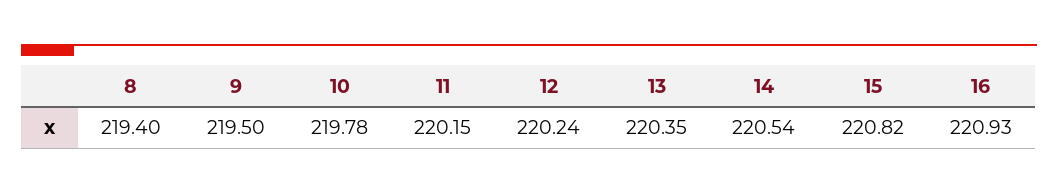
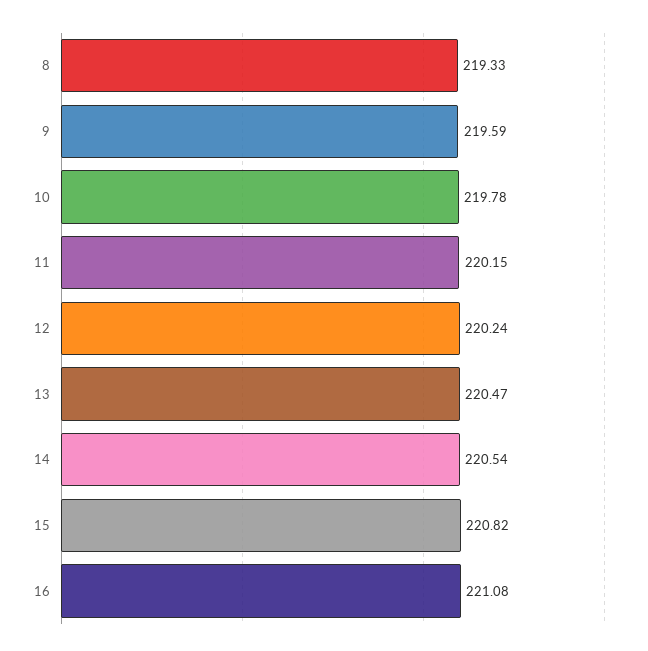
  {
-   "8": 219.4,
+   "8": 219.33,
-   "9": 219.5,
+   "9": 219.59,
    "10": 219.78,
    "11": 220.15,
    "12": 220.24,
-   "13": 220.35,
+   "13": 220.47,
    "14": 220.54,
    "15": 220.82,
-   "16": 220.93
+   "16": 221.08
  }

